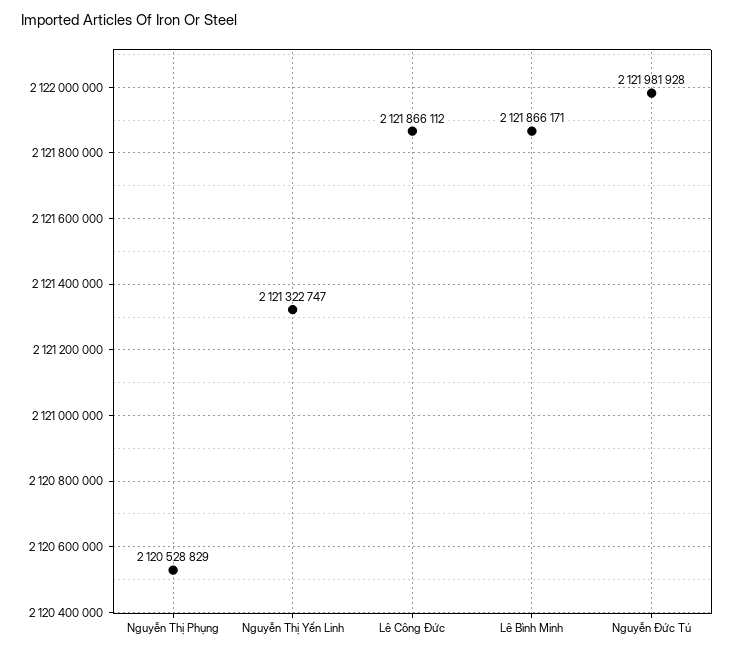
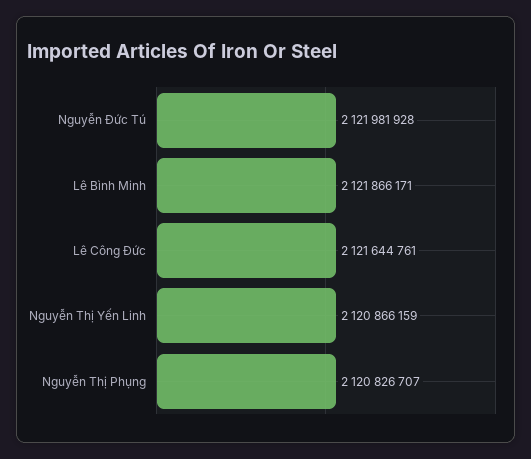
  {
-   "Nguyễn Thị Phụng": 2120528829,
+   "Nguyễn Thị Phụng": 2120826707,
-   "Nguyễn Thị Yến Linh": 2121322747,
+   "Nguyễn Thị Yến Linh": 2120866159,
-   "Lê Công Đức": 2121866112,
+   "Lê Công Đức": 2121644761,
    "Lê Bình Minh": 2121866171,
    "Nguyễn Đức Tú": 2121981928
  }

